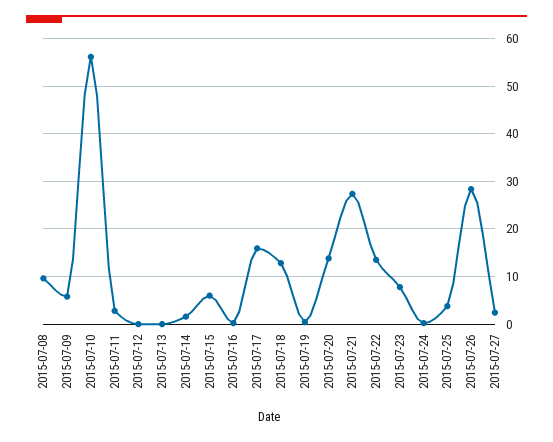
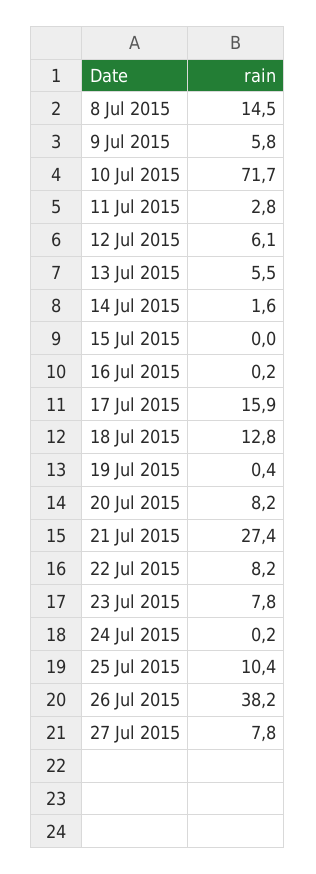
  {
-   "2015-07-08": 10,
+   "2015-07-08": 14.5,
    "2015-07-09": 5.8,
-   "2015-07-10": 56,
+   "2015-07-10": 71.7,
    "2015-07-11": 2.8,
-   "2015-07-12": 0,
+   "2015-07-12": 6.1,
-   "2015-07-13": 0,
+   "2015-07-13": 5.5,
    "2015-07-14": 1.6,
-   "2015-07-15": 6,
+   "2015-07-15": 0,
    "2015-07-16": 0.2,
    "2015-07-17": 15.9,
    "2015-07-18": 12.8,
    "2015-07-19": 0.4,
-   "2015-07-20": 14,
+   "2015-07-20": 8.2,
    "2015-07-21": 27.4,
-   "2015-07-22": 14,
+   "2015-07-22": 8.2,
    "2015-07-23": 7.8,
    "2015-07-24": 0.2,
-   "2015-07-25": 4,
+   "2015-07-25": 10.4,
-   "2015-07-26": 28,
+   "2015-07-26": 38.2,
-   "2015-07-27": 2
+   "2015-07-27": 7.8
  }

